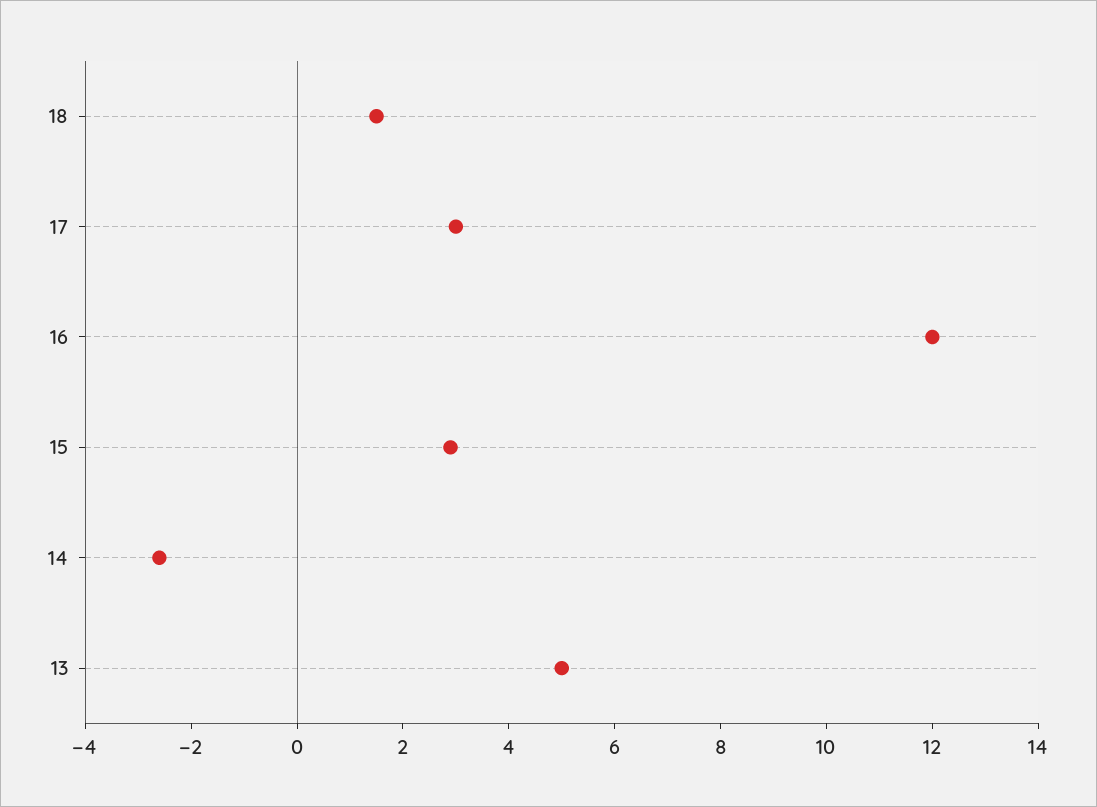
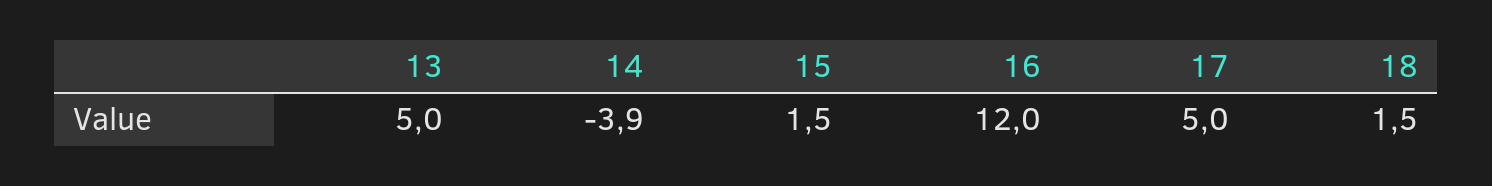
  {
    "18": 1.5,
-   "17": 3,
+   "17": 5,
    "16": 12,
-   "15": 3,
+   "15": 1.5,
-   "14": -2.5,
+   "14": -3.9,
    "13": 5
  }

